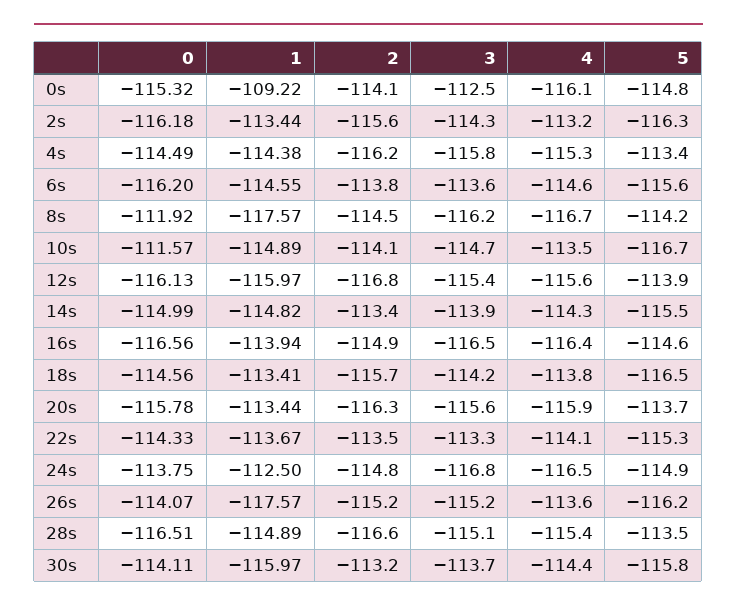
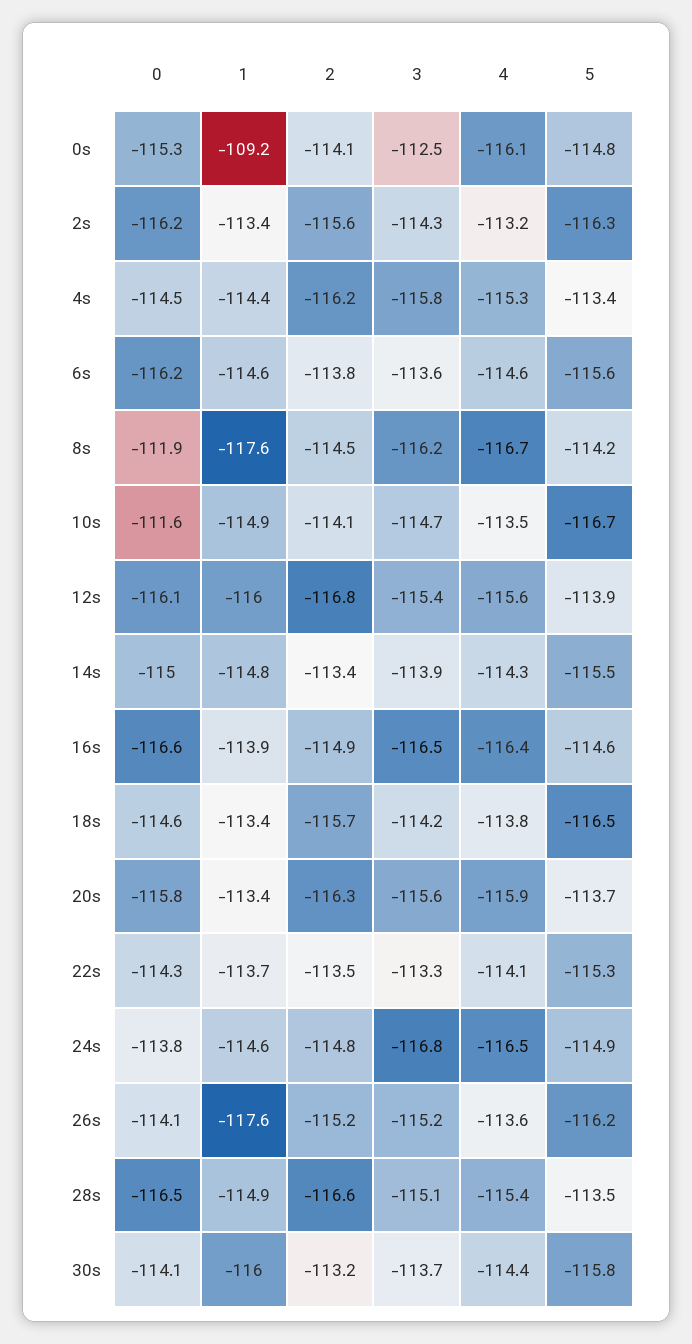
  {
    "0": {
      "0s": -115.32,
      "2s": -116.18,
      "4s": -114.49,
      "6s": -116.2,
      "8s": -111.92,
      "10s": -111.57,
      "12s": -116.13,
      "14s": -114.99,
      "16s": -116.56,
      "18s": -114.56,
      "20s": -115.78,
      "22s": -114.33,
      "24s": -113.75,
      "26s": -114.07,
      "28s": -116.51,
      "30s": -114.11
    },
    "1": {
      "0s": -109.22,
      "2s": -113.44,
      "4s": -114.38,
      "6s": -114.55,
      "8s": -117.57,
      "10s": -114.89,
      "12s": -115.97,
      "14s": -114.82,
      "16s": -113.94,
      "18s": -113.41,
      "20s": -113.44,
      "22s": -113.67,
-     "24s": -112.5,
+     "24s": -114.6,
      "26s": -117.57,
      "28s": -114.89,
      "30s": -115.97
    },
    "2": {
      "0s": -114.1,
      "2s": -115.6,
      "4s": -116.2,
      "6s": -113.8,
      "8s": -114.5,
      "10s": -114.1,
      "12s": -116.8,
      "14s": -113.4,
      "16s": -114.9,
      "18s": -115.7,
      "20s": -116.3,
      "22s": -113.5,
      "24s": -114.8,
      "26s": -115.2,
      "28s": -116.6,
      "30s": -113.2
    },
    "3": {
      "0s": -112.5,
      "2s": -114.3,
      "4s": -115.8,
      "6s": -113.6,
      "8s": -116.2,
      "10s": -114.7,
      "12s": -115.4,
      "14s": -113.9,
      "16s": -116.5,
      "18s": -114.2,
      "20s": -115.6,
      "22s": -113.3,
      "24s": -116.8,
      "26s": -115.2,
      "28s": -115.1,
      "30s": -113.7
    },
    "4": {
      "0s": -116.1,
      "2s": -113.2,
      "4s": -115.3,
      "6s": -114.6,
      "8s": -116.7,
      "10s": -113.5,
      "12s": -115.6,
      "14s": -114.3,
      "16s": -116.4,
      "18s": -113.8,
      "20s": -115.9,
      "22s": -114.1,
      "24s": -116.5,
      "26s": -113.6,
      "28s": -115.4,
      "30s": -114.4
    },
    "5": {
      "0s": -114.8,
      "2s": -116.3,
      "4s": -113.4,
      "6s": -115.6,
      "8s": -114.2,
      "10s": -116.7,
      "12s": -113.9,
      "14s": -115.5,
      "16s": -114.6,
      "18s": -116.5,
      "20s": -113.7,
      "22s": -115.3,
      "24s": -114.9,
      "26s": -116.2,
      "28s": -113.5,
      "30s": -115.8
    }
  }

